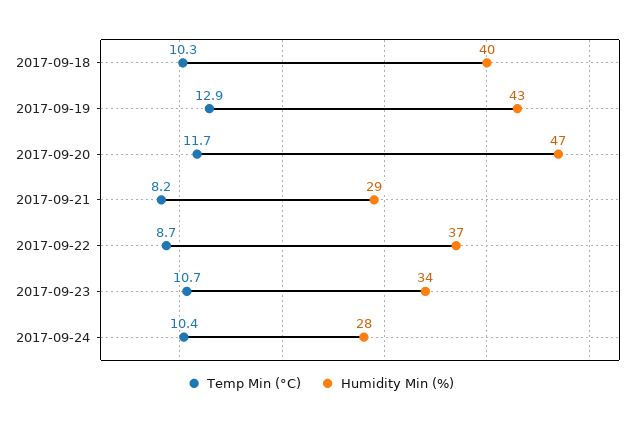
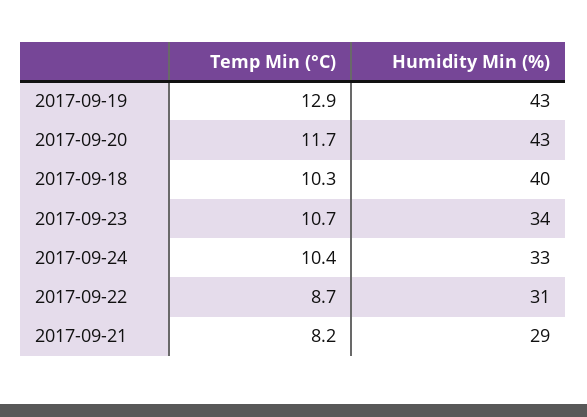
  {
    "Temp Min (°C)": {
      "2017-09-18": 10.3,
      "2017-09-19": 12.9,
      "2017-09-20": 11.7,
      "2017-09-21": 8.2,
      "2017-09-22": 8.7,
      "2017-09-23": 10.7,
      "2017-09-24": 10.4
    },
    "Humidity Min (%)": {
      "2017-09-18": 40,
      "2017-09-19": 43,
-     "2017-09-20": 47,
+     "2017-09-20": 43,
      "2017-09-21": 29,
-     "2017-09-22": 37,
+     "2017-09-22": 31,
      "2017-09-23": 34,
-     "2017-09-24": 28
+     "2017-09-24": 33
    }
  }

